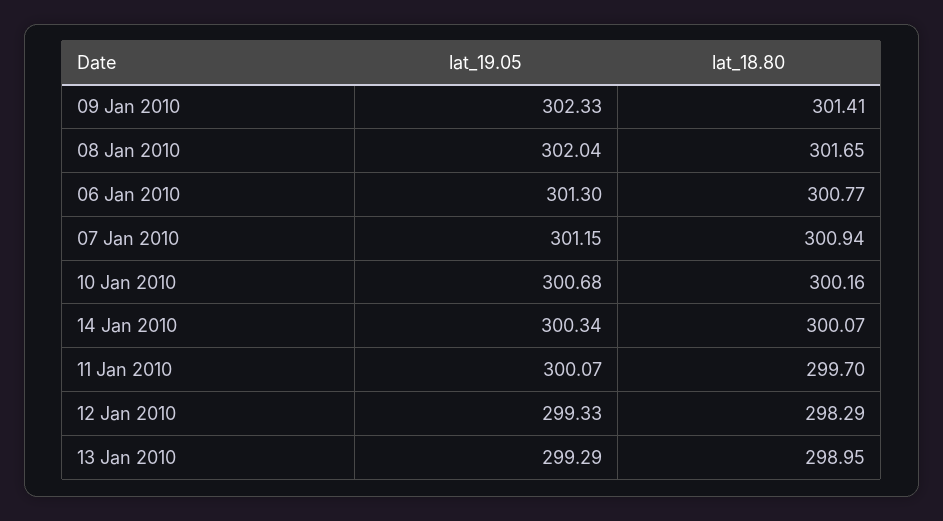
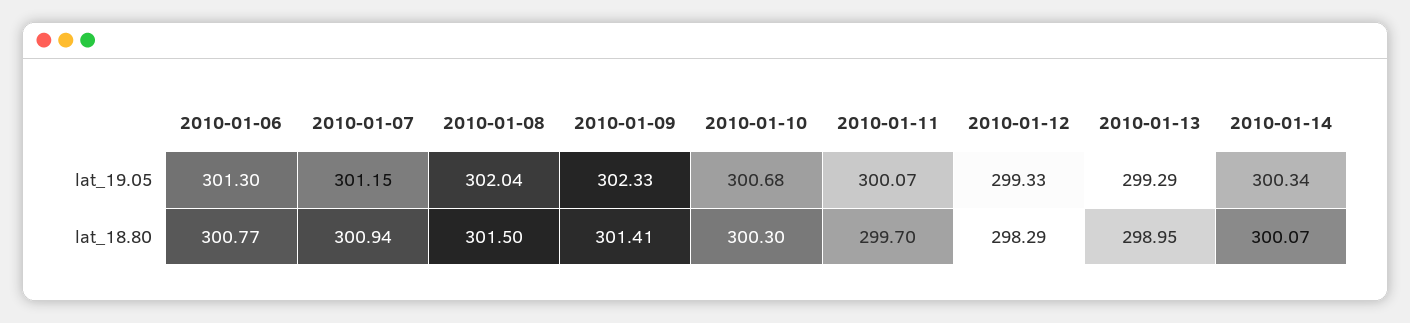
  {
    "lat_19.05": {
      "09 Jan 2010": 302.33,
      "08 Jan 2010": 302.04,
      "06 Jan 2010": 301.3,
      "07 Jan 2010": 301.15,
      "10 Jan 2010": 300.68,
      "14 Jan 2010": 300.34,
      "11 Jan 2010": 300.07,
      "12 Jan 2010": 299.33,
      "13 Jan 2010": 299.29
    },
    "lat_18.80": {
      "09 Jan 2010": 301.41,
-     "08 Jan 2010": 301.65,
+     "08 Jan 2010": 301.5,
      "06 Jan 2010": 300.77,
      "07 Jan 2010": 300.94,
-     "10 Jan 2010": 300.16,
+     "10 Jan 2010": 300.3,
      "14 Jan 2010": 300.07,
      "11 Jan 2010": 299.7,
      "12 Jan 2010": 298.29,
      "13 Jan 2010": 298.95
    }
  }

